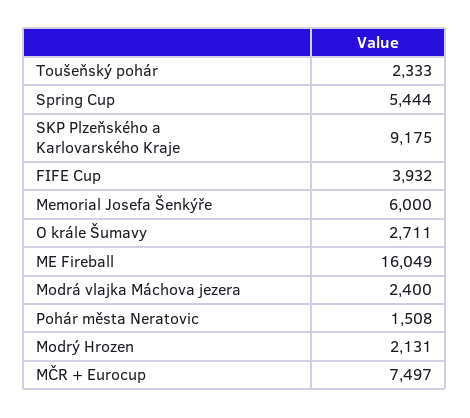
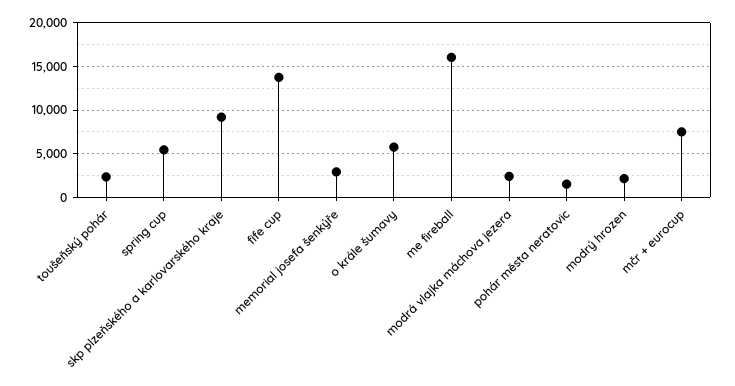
  {
    "Toušeňský pohár": 2333,
    "Spring Cup": 5444,
    "SKP Plzeňského a Karlovarského Kraje": 9175,
-   "FIFE Cup": 3932,
+   "FIFE Cup": 14000,
-   "Memorial Josefa Šenkýře": 6000,
+   "Memorial Josefa Šenkýře": 3000,
-   "O krále Šumavy": 2711,
+   "O krále Šumavy": 6000,
    "ME Fireball": 16049,
    "Modrá vlajka Máchova jezera": 2400,
    "Pohár města Neratovic": 1508,
    "Modrý Hrozen": 2131,
    "MČR + Eurocup": 7497
  }

